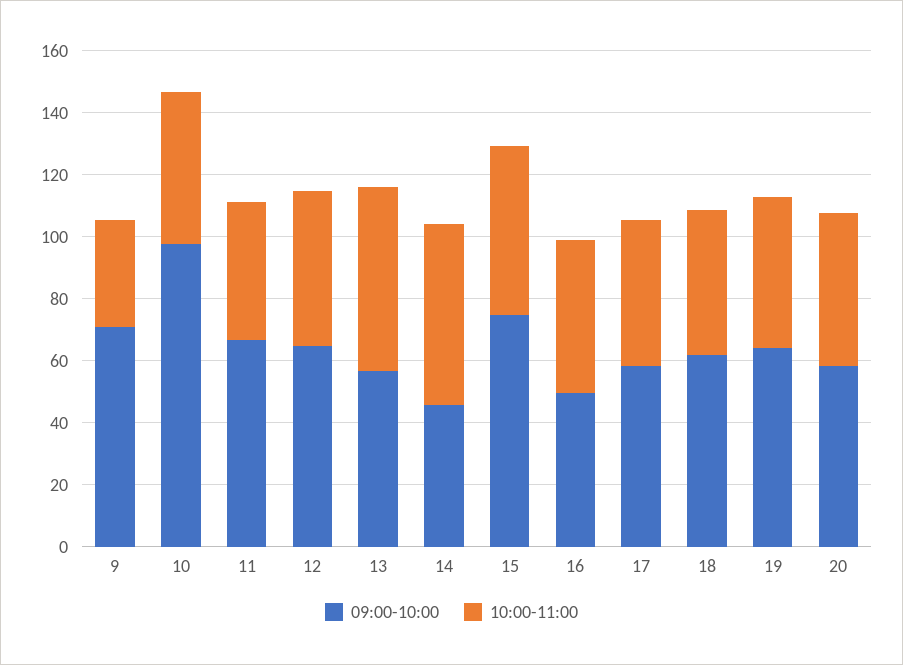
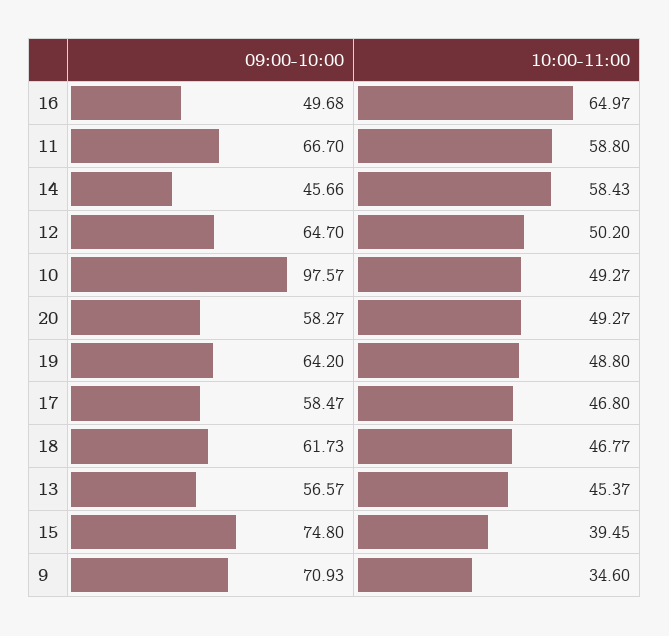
  {
    "09:00-10:00": {
      "9": 70.93,
      "10": 97.57,
      "11": 66.7,
      "12": 64.7,
      "13": 56.57,
      "14": 45.66,
      "15": 74.8,
      "16": 49.68,
      "17": 58.47,
      "18": 61.73,
      "19": 64.2,
      "20": 58.27
    },
    "10:00-11:00": {
      "9": 34.6,
      "10": 49.27,
-     "11": 45,
+     "11": 58.8,
      "12": 50.2,
-     "13": 60,
+     "13": 45.37,
      "14": 58.43,
-     "15": 55,
+     "15": 39.45,
-     "16": 50,
+     "16": 64.97,
      "17": 46.8,
      "18": 46.77,
      "19": 48.8,
      "20": 49.27
    }
  }

